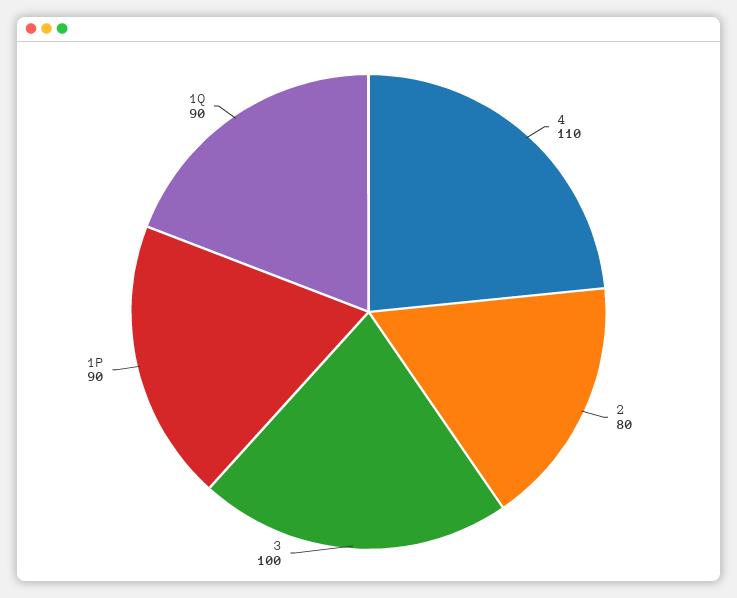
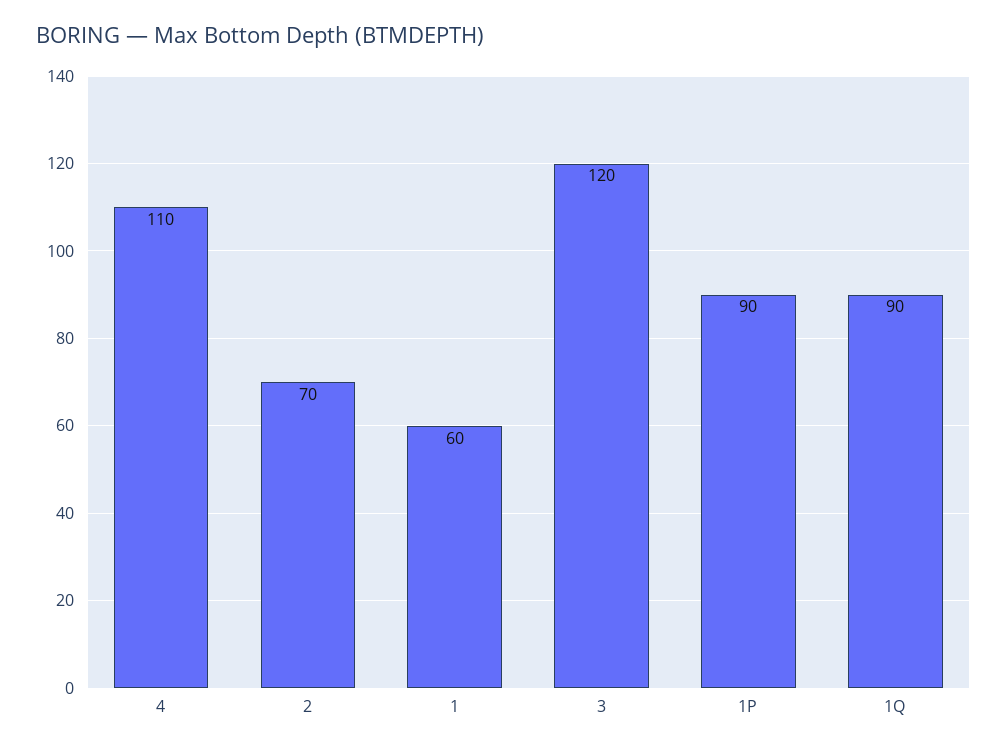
  {
    "4": 110,
-   "2": 80,
+   "2": 70,
-   "3": 100,
+   "3": 120,
    "1P": 90,
-   "1Q": 90
+   "1Q": 90,
+   "1": 60
  }

